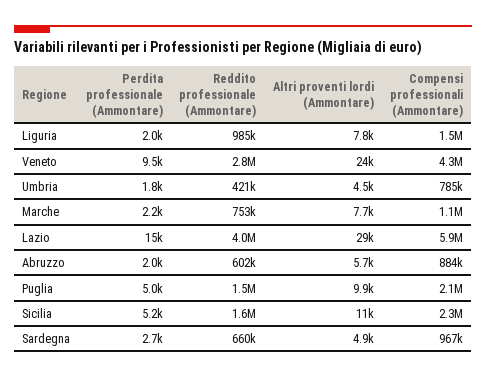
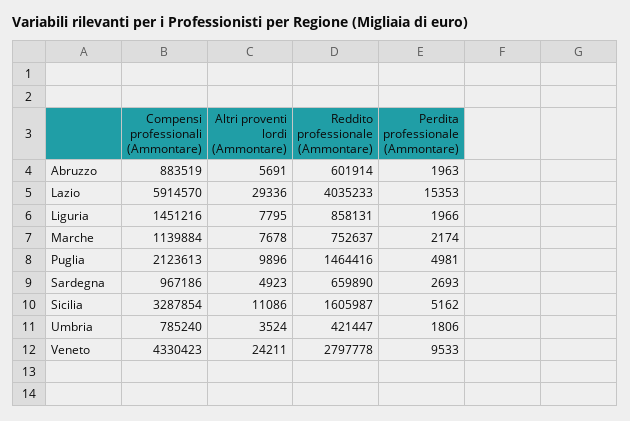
  {
    "Perdita professionale (Ammontare)": {
      "Liguria": 1966,
      "Veneto": 9533,
      "Umbria": 1806,
      "Marche": 2174,
      "Lazio": 15353,
      "Abruzzo": 1963,
      "Puglia": 4981,
      "Sicilia": 5162,
      "Sardegna": 2693
    },
    "Reddito professionale (Ammontare)": {
-     "Liguria": 985000,
+     "Liguria": 858131,
      "Veneto": 2797778,
      "Umbria": 421447,
      "Marche": 752637,
      "Lazio": 4035233,
      "Abruzzo": 601914,
      "Puglia": 1464416,
      "Sicilia": 1605987,
      "Sardegna": 659890
    },
    "Altri proventi lordi (Ammontare)": {
      "Liguria": 7795,
      "Veneto": 24211,
-     "Umbria": 4500,
+     "Umbria": 3524,
      "Marche": 7678,
      "Lazio": 29336,
      "Abruzzo": 5691,
      "Puglia": 9896,
      "Sicilia": 11086,
      "Sardegna": 4923
    },
    "Compensi professionali (Ammontare)": {
      "Liguria": 1451216,
      "Veneto": 4330423,
      "Umbria": 785240,
      "Marche": 1139884,
      "Lazio": 5914570,
      "Abruzzo": 883519,
      "Puglia": 2123613,
-     "Sicilia": 2300000,
+     "Sicilia": 3287854,
      "Sardegna": 967186
    }
  }

